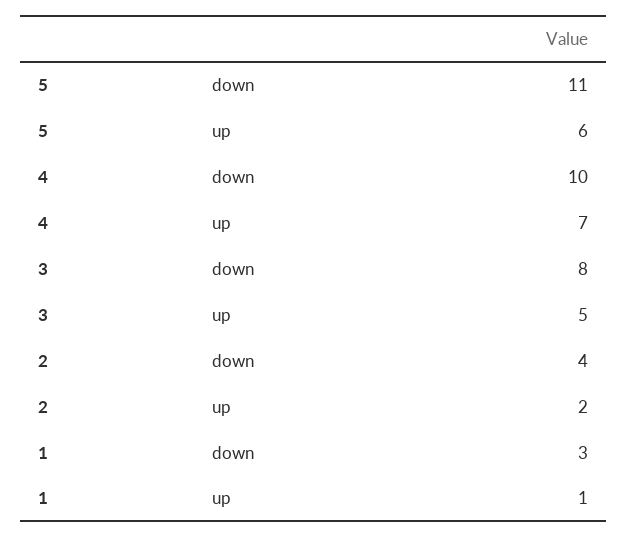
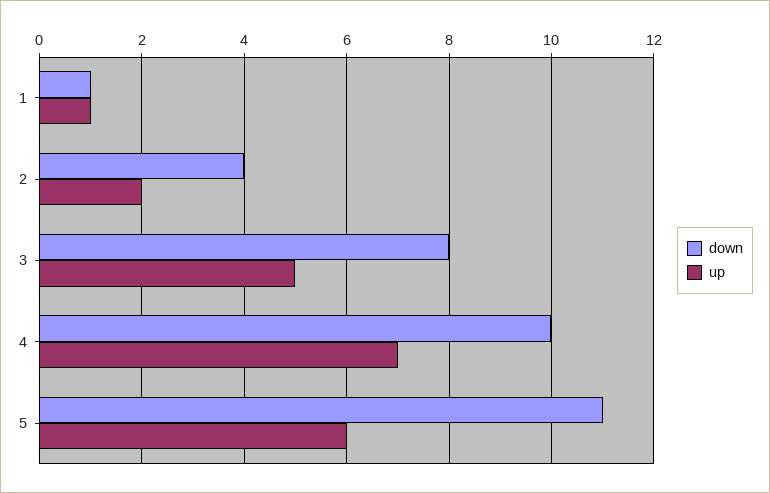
  {
    "down": {
      "5": 11,
      "4": 10,
      "3": 8,
      "2": 4,
-     "1": 3
+     "1": 1
    },
    "up": {
      "5": 6,
      "4": 7,
      "3": 5,
      "2": 2,
      "1": 1
    }
  }

